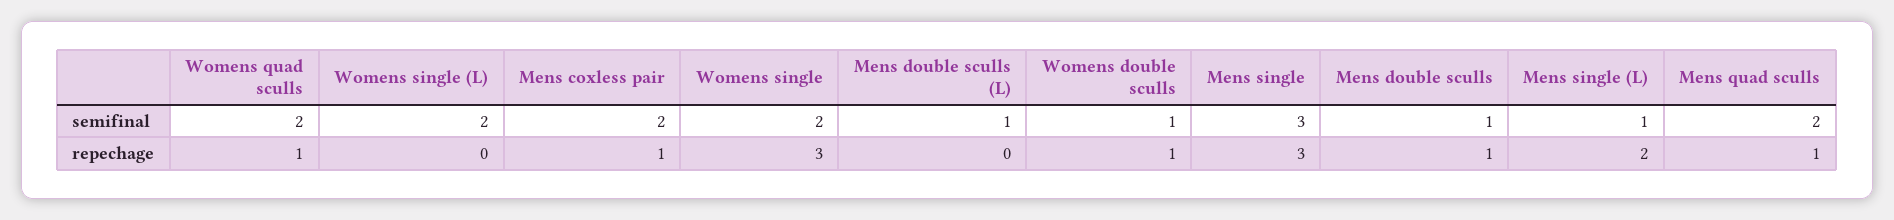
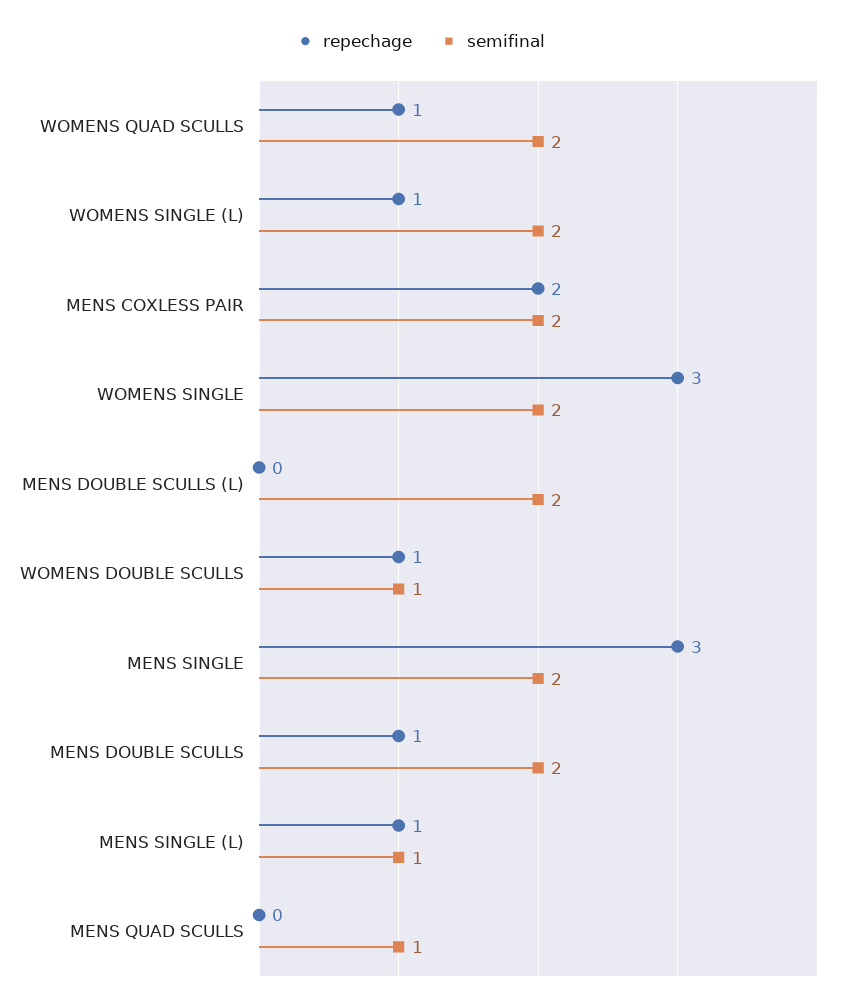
  {
    "semifinal": {
      "Womens quad sculls": 2,
      "Womens single (L)": 2,
      "Mens coxless pair": 2,
      "Womens single": 2,
-     "Mens double sculls (L)": 1,
+     "Mens double sculls (L)": 2,
      "Womens double sculls": 1,
-     "Mens single": 3,
+     "Mens single": 2,
-     "Mens double sculls": 1,
+     "Mens double sculls": 2,
      "Mens single (L)": 1,
-     "Mens quad sculls": 2
+     "Mens quad sculls": 1
    },
    "repechage": {
      "Womens quad sculls": 1,
-     "Womens single (L)": 0,
+     "Womens single (L)": 1,
-     "Mens coxless pair": 1,
+     "Mens coxless pair": 2,
      "Womens single": 3,
      "Mens double sculls (L)": 0,
      "Womens double sculls": 1,
      "Mens single": 3,
      "Mens double sculls": 1,
-     "Mens single (L)": 2,
+     "Mens single (L)": 1,
-     "Mens quad sculls": 1
+     "Mens quad sculls": 0
    }
  }

